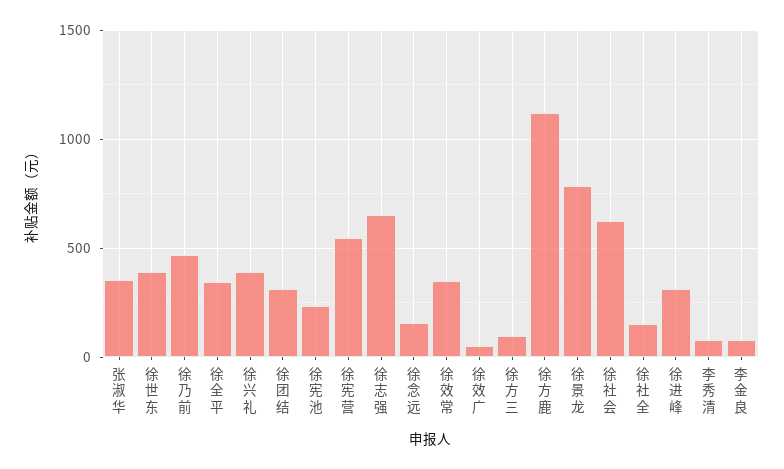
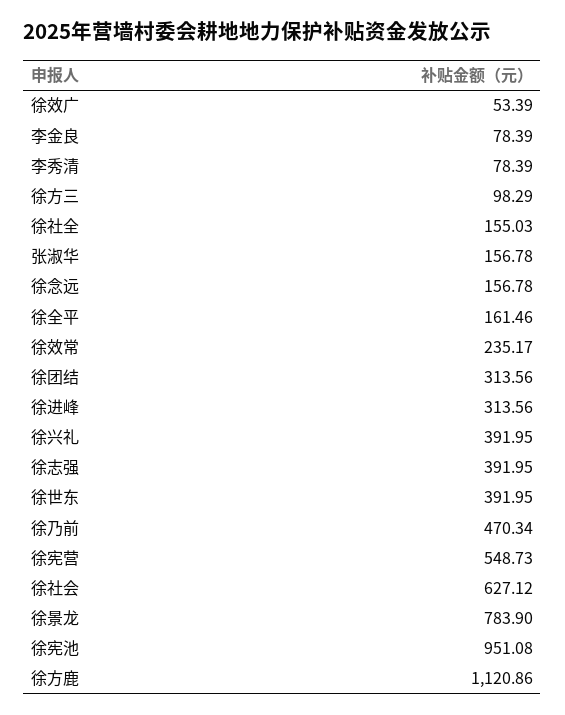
  {
-   "张淑华": 350,
+   "张淑华": 156.78,
    "徐世东": 391.95,
    "徐乃前": 470.34,
-   "徐全平": 350,
+   "徐全平": 161.46,
    "徐兴礼": 391.95,
    "徐团结": 313.56,
-   "徐宪池": 250,
+   "徐宪池": 951.08,
    "徐宪营": 548.73,
-   "徐志强": 650,
+   "徐志强": 391.95,
    "徐念远": 156.78,
-   "徐效常": 350,
+   "徐效常": 235.17,
    "徐效广": 53.39,
    "徐方三": 98.29,
    "徐方鹿": 1120.86,
    "徐景龙": 783.9,
    "徐社会": 627.12,
    "徐社全": 155.03,
    "徐进峰": 313.56,
    "李秀清": 78.39,
    "李金良": 78.39
  }

